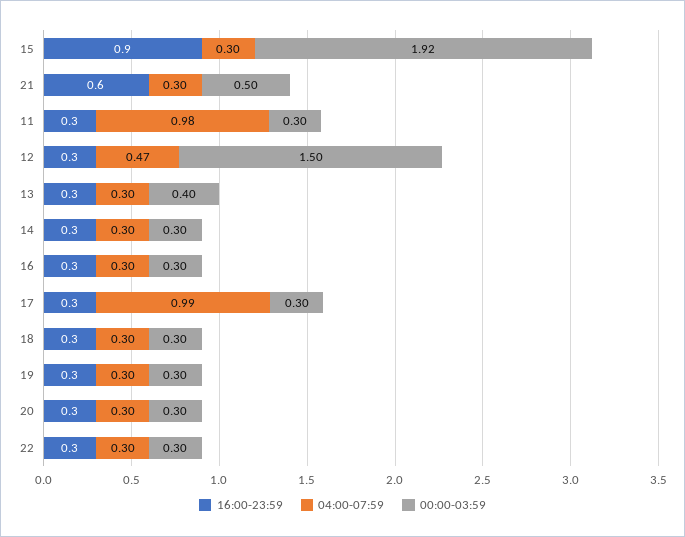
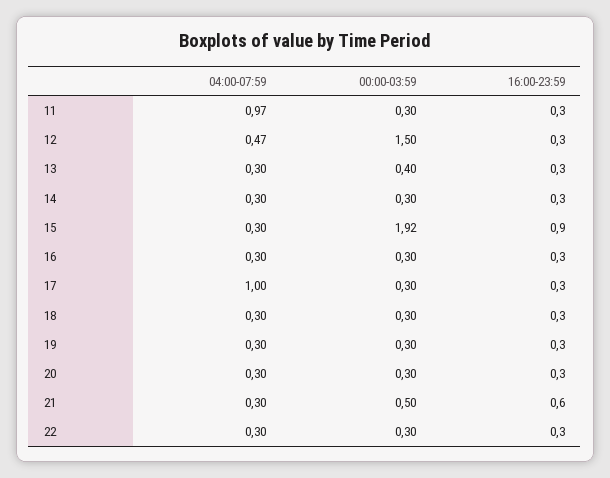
  {
    "16:00-23:59": {
      "15": 0.9,
      "21": 0.6,
      "11": 0.3,
      "12": 0.3,
      "13": 0.3,
      "14": 0.3,
      "16": 0.3,
      "17": 0.3,
      "18": 0.3,
      "19": 0.3,
      "20": 0.3,
      "22": 0.3
    },
    "04:00-07:59": {
      "15": 0.3,
      "21": 0.3,
-     "11": 0.98,
+     "11": 0.97,
      "12": 0.47,
      "13": 0.3,
      "14": 0.3,
      "16": 0.3,
-     "17": 0.99,
+     "17": 1,
      "18": 0.3,
      "19": 0.3,
      "20": 0.3,
      "22": 0.3
    },
    "00:00-03:59": {
      "15": 1.92,
      "21": 0.5,
      "11": 0.3,
      "12": 1.5,
      "13": 0.4,
      "14": 0.3,
      "16": 0.3,
      "17": 0.3,
      "18": 0.3,
      "19": 0.3,
      "20": 0.3,
      "22": 0.3
    }
  }

